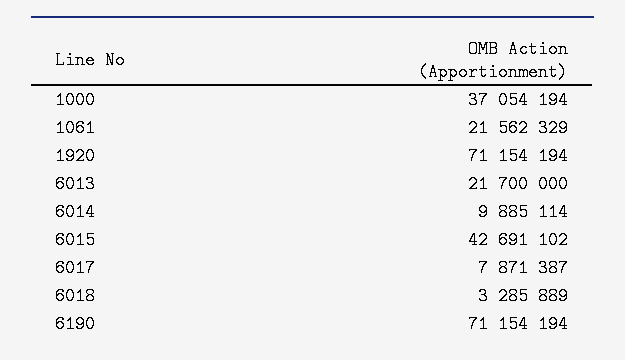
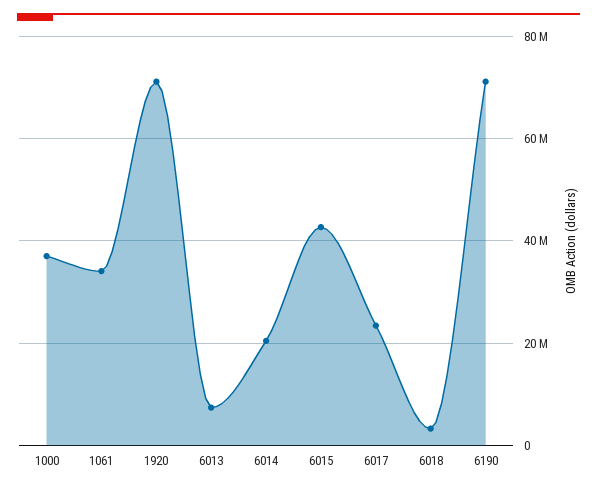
  {
    "1000": 37054194,
-   "1061": 21562329,
+   "1061": 34000000,
    "1920": 71154194,
-   "6013": 21700000,
+   "6013": 8000000,
-   "6014": 9885114,
+   "6014": 20000000,
    "6015": 42691102,
-   "6017": 7871387,
+   "6017": 24000000,
    "6018": 3285889,
    "6190": 71154194
  }

